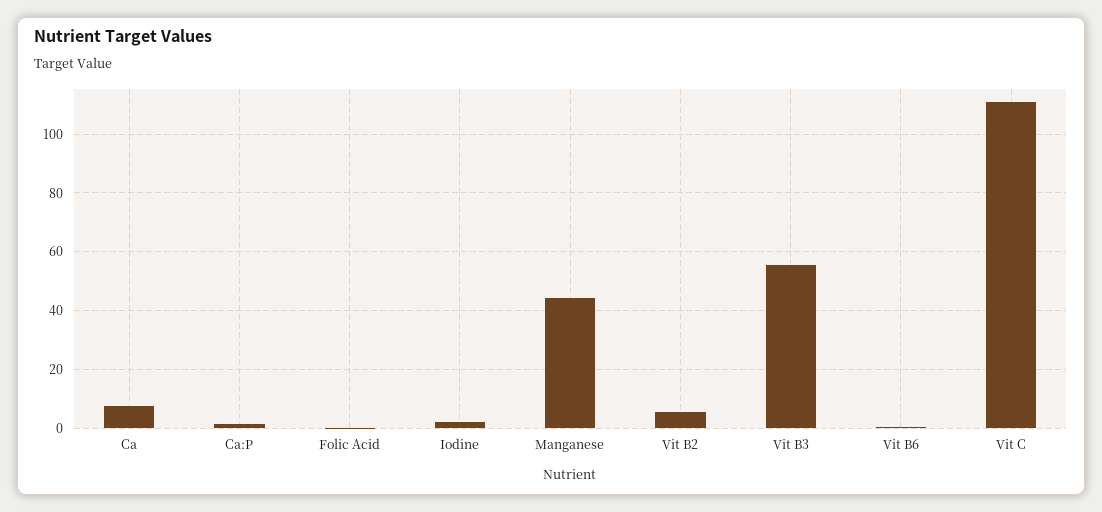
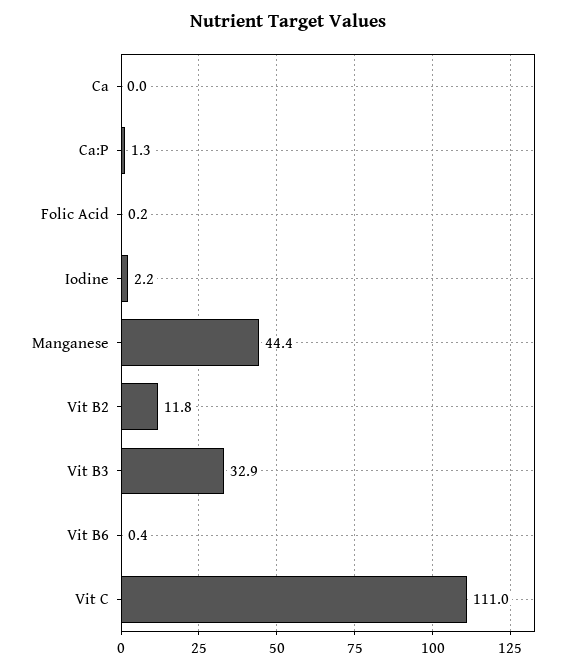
  {
-   "Ca": 7.5,
+   "Ca": 0,
    "Ca:P": 1.3,
    "Folic Acid": 0.2,
    "Iodine": 2.2,
    "Manganese": 44.4,
-   "Vit B2": 5,
+   "Vit B2": 11.8,
-   "Vit B3": 55,
+   "Vit B3": 32.9,
    "Vit B6": 0.4,
    "Vit C": 111
  }

